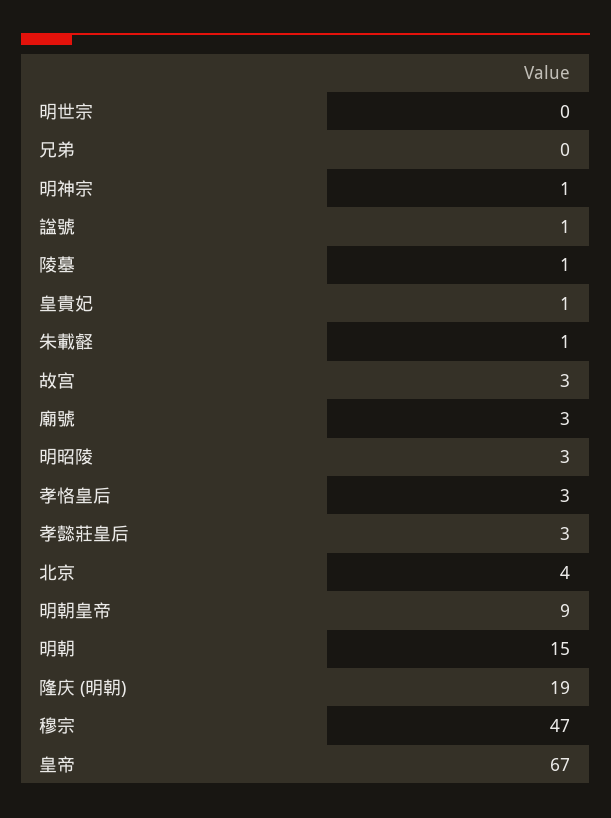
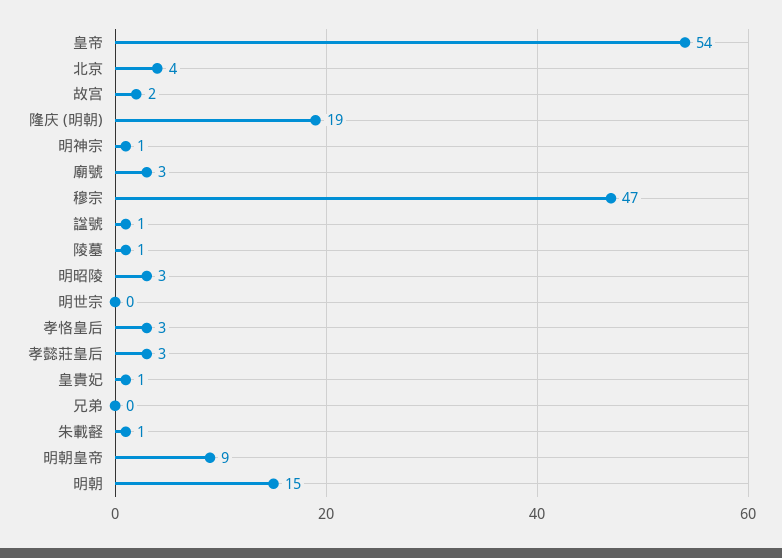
  {
    "明世宗": 0,
    "兄弟": 0,
    "明神宗": 1,
    "諡號": 1,
    "陵墓": 1,
    "皇貴妃": 1,
    "朱載壡": 1,
-   "故宫": 3,
+   "故宫": 2,
    "廟號": 3,
    "明昭陵": 3,
    "孝恪皇后": 3,
    "孝懿莊皇后": 3,
    "北京": 4,
    "明朝皇帝": 9,
    "明朝": 15,
    "隆庆 (明朝)": 19,
    "穆宗": 47,
-   "皇帝": 67
+   "皇帝": 54
  }

